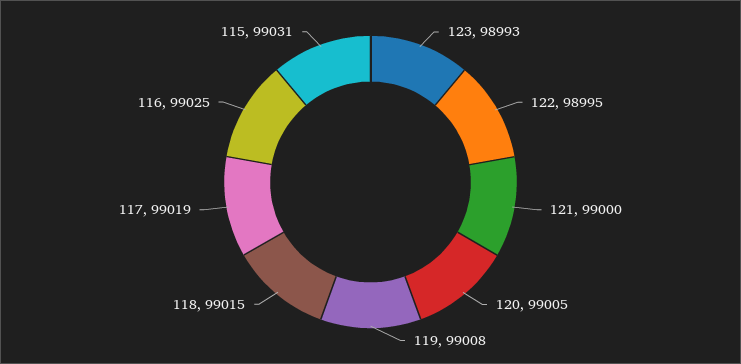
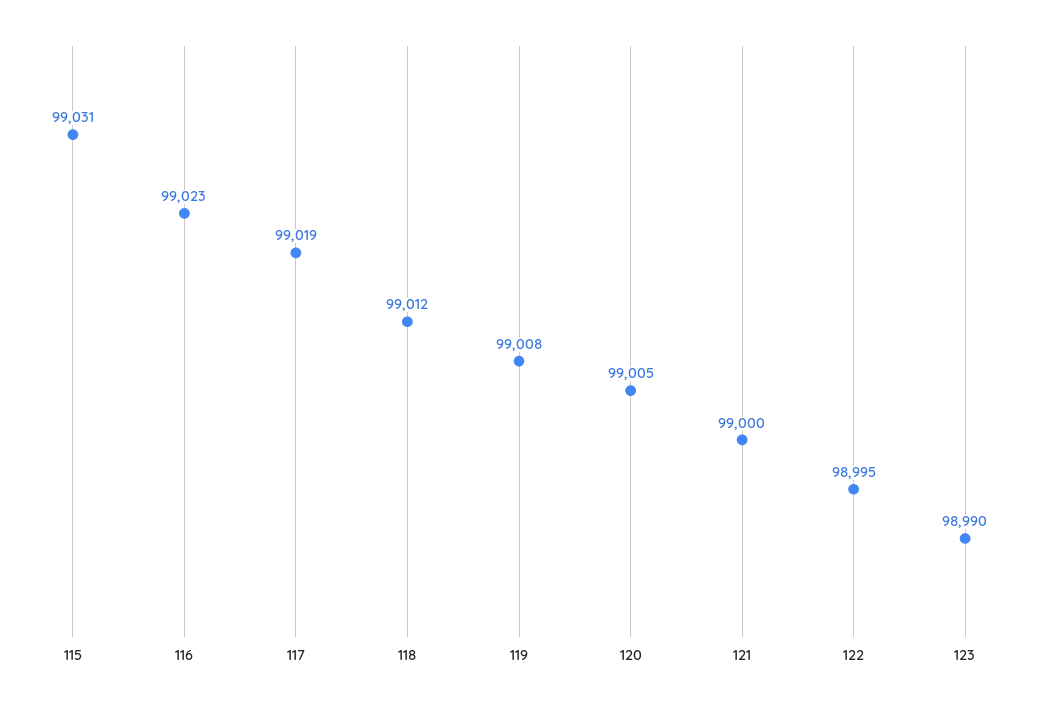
  {
-   "123": 98993,
+   "123": 98990,
    "122": 98995,
    "121": 99000,
    "120": 99005,
    "119": 99008,
-   "118": 99015,
+   "118": 99012,
    "117": 99019,
-   "116": 99025,
+   "116": 99023,
    "115": 99031
  }

